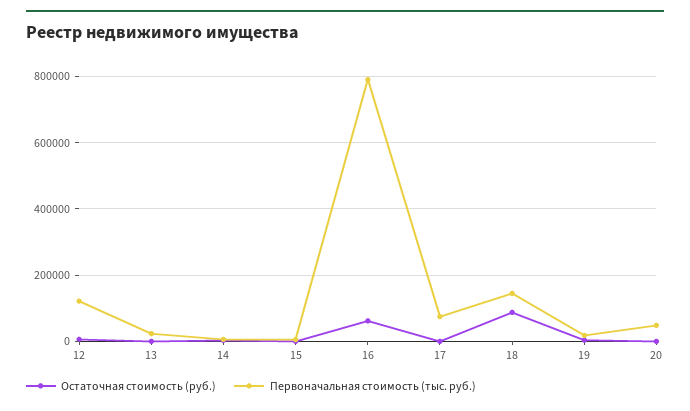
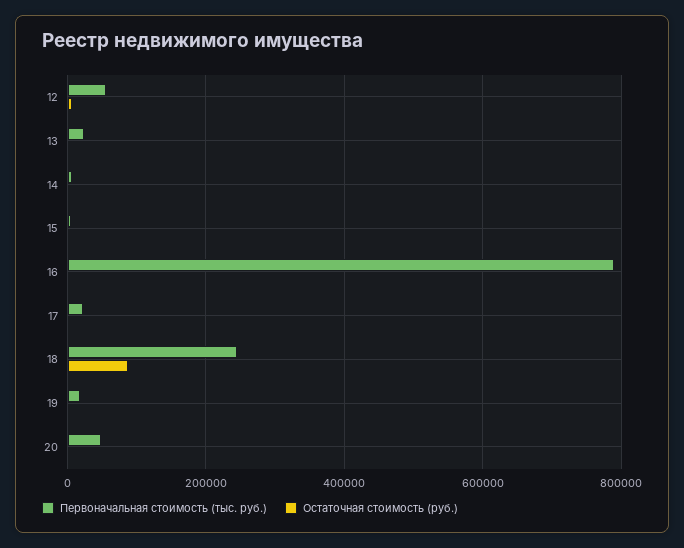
  {
    "Остаточная стоимость (руб.)": {
      "12": 0,
      "13": 0,
      "14": 0,
      "15": 0,
-     "16": 60000,
+     "16": 0,
      "17": 0,
      "18": 80000,
      "19": 0,
      "20": 0
    },
    "Первоначальная стоимость (тыс. руб.)": {
-     "12": 120000,
+     "12": 60000,
      "13": 20000,
      "14": 0,
      "15": 0,
      "16": 800000,
-     "17": 80000,
+     "17": 20000,
-     "18": 140000,
+     "18": 240000,
      "19": 20000,
      "20": 40000
    }
  }

